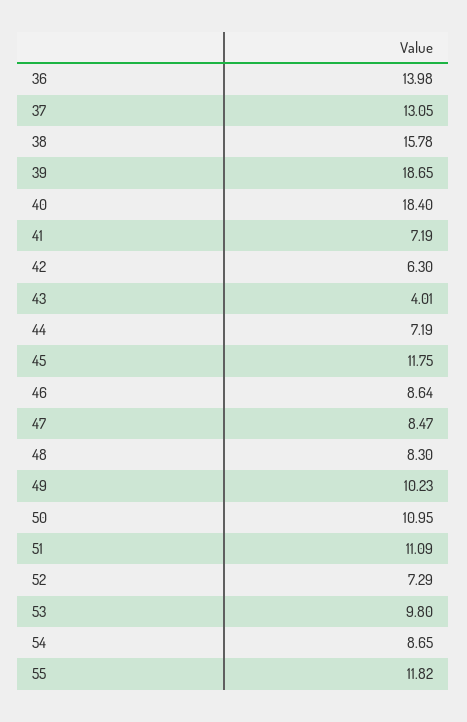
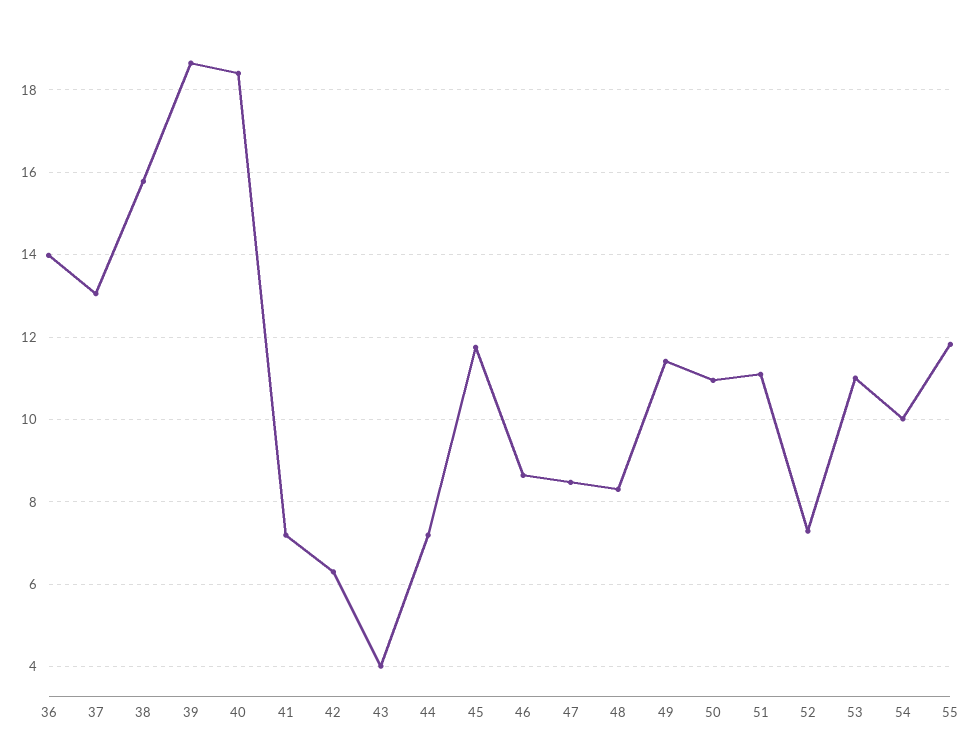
  {
    "36": 13.98,
    "37": 13.05,
    "38": 15.78,
    "39": 18.65,
    "40": 18.4,
    "41": 7.19,
    "42": 6.3,
    "43": 4.01,
    "44": 7.19,
    "45": 11.75,
    "46": 8.64,
    "47": 8.47,
    "48": 8.3,
-   "49": 10.23,
+   "49": 11.4,
    "50": 10.95,
    "51": 11.09,
    "52": 7.29,
-   "53": 9.8,
+   "53": 11,
-   "54": 8.65,
+   "54": 10,
    "55": 11.82
  }

